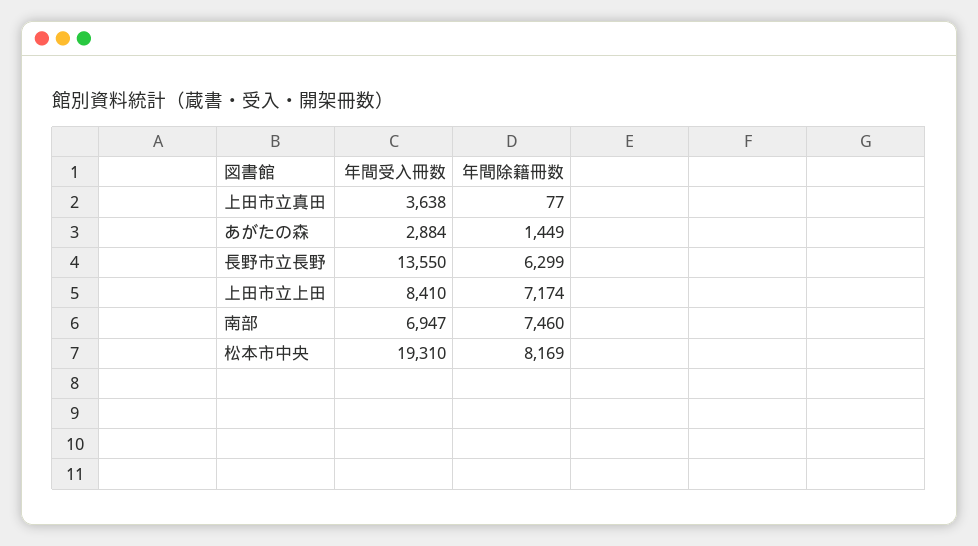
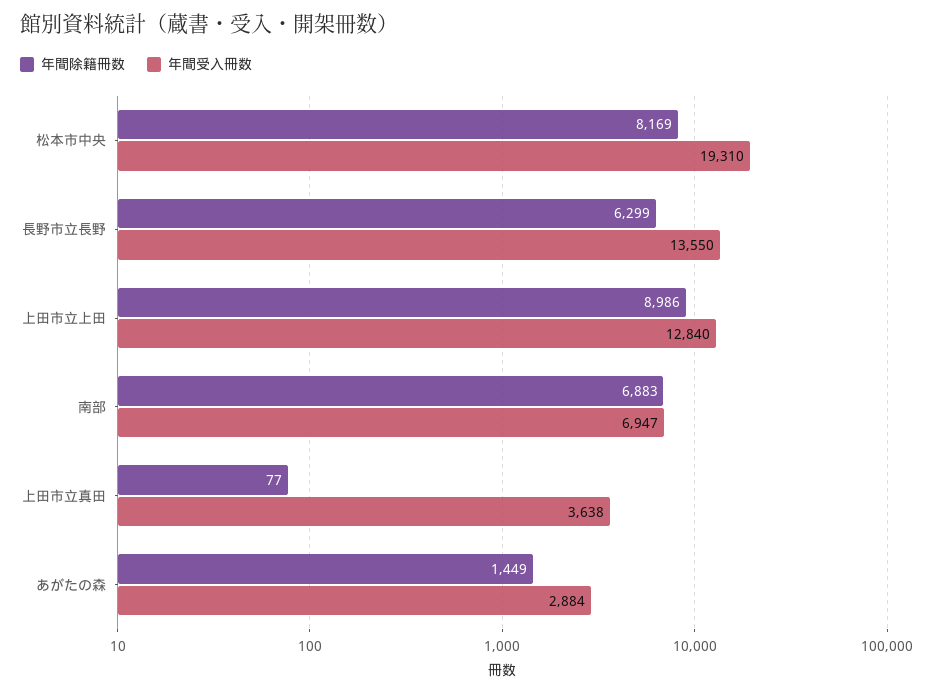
  {
    "年間受入冊数": {
      "上田市立真田": 3638,
      "あがたの森": 2884,
      "長野市立長野": 13550,
-     "上田市立上田": 8410,
+     "上田市立上田": 12840,
      "南部": 6947,
      "松本市中央": 19310
    },
    "年間除籍冊数": {
      "上田市立真田": 77,
      "あがたの森": 1449,
      "長野市立長野": 6299,
-     "上田市立上田": 7174,
+     "上田市立上田": 8986,
-     "南部": 7460,
+     "南部": 6883,
      "松本市中央": 8169
    }
  }

